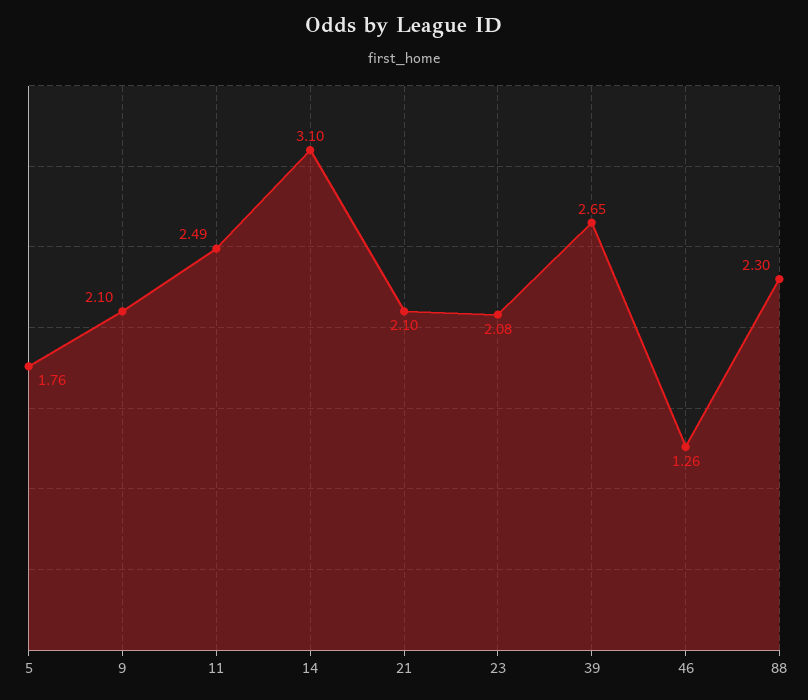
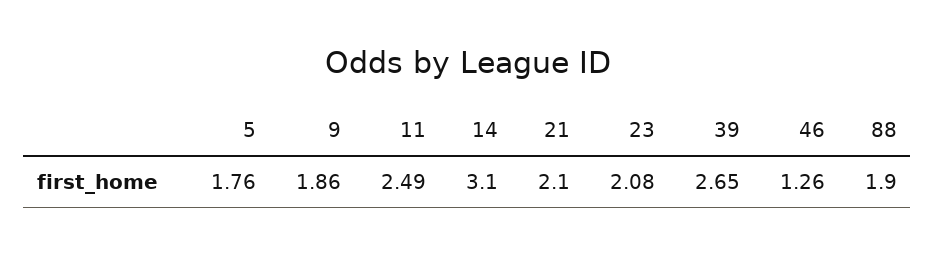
  {
    "5": 1.76,
-   "9": 2.1,
+   "9": 1.86,
    "11": 2.49,
    "14": 3.1,
    "21": 2.1,
    "23": 2.08,
    "39": 2.65,
    "46": 1.26,
-   "88": 2.3
+   "88": 1.9
  }

